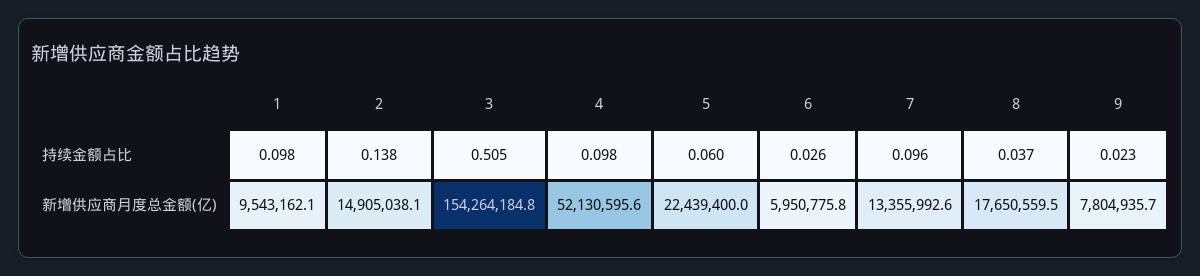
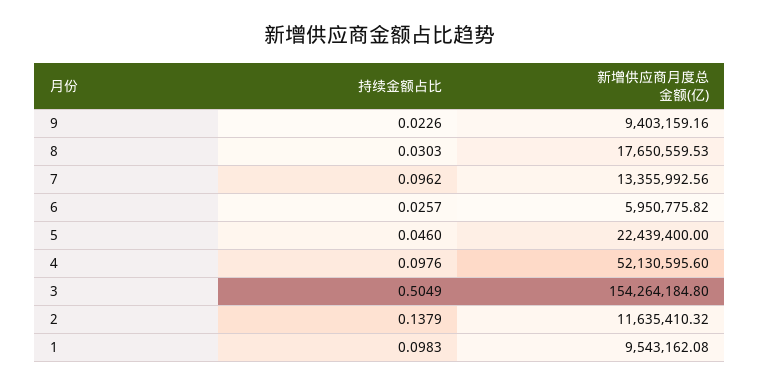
  {
    "1": {
      "持续金额占比": 0.0983,
      "新增供应商月度总金额(亿)": 9543162.08
    },
    "2": {
      "持续金额占比": 0.1379,
-     "新增供应商月度总金额(亿)": 14905038.1
+     "新增供应商月度总金额(亿)": 11635410.32
    },
    "3": {
      "持续金额占比": 0.5049,
      "新增供应商月度总金额(亿)": 154264184.8
    },
    "4": {
      "持续金额占比": 0.0976,
      "新增供应商月度总金额(亿)": 52130595.6
    },
    "5": {
-     "持续金额占比": 0.06,
+     "持续金额占比": 0.046,
      "新增供应商月度总金额(亿)": 22439400
    },
    "6": {
      "持续金额占比": 0.0257,
      "新增供应商月度总金额(亿)": 5950775.82
    },
    "7": {
      "持续金额占比": 0.0962,
      "新增供应商月度总金额(亿)": 13355992.56
    },
    "8": {
-     "持续金额占比": 0.037,
+     "持续金额占比": 0.0303,
      "新增供应商月度总金额(亿)": 17650559.53
    },
    "9": {
      "持续金额占比": 0.0226,
-     "新增供应商月度总金额(亿)": 7804935.7
+     "新增供应商月度总金额(亿)": 9403159.16
    }
  }

